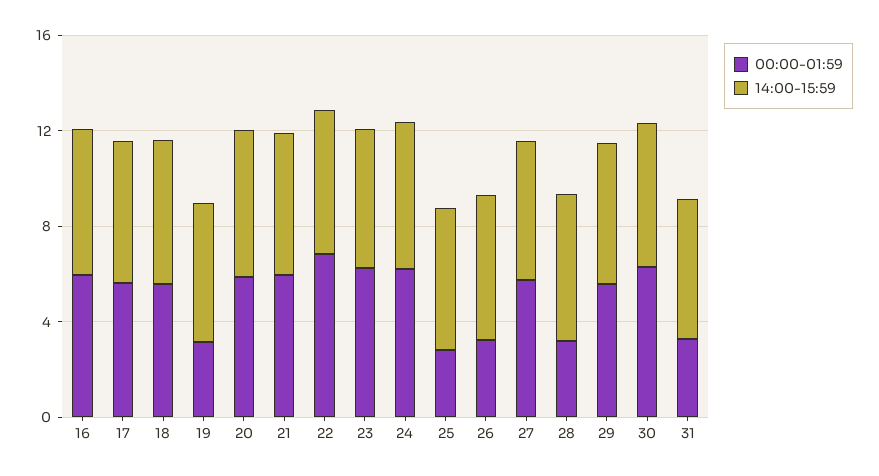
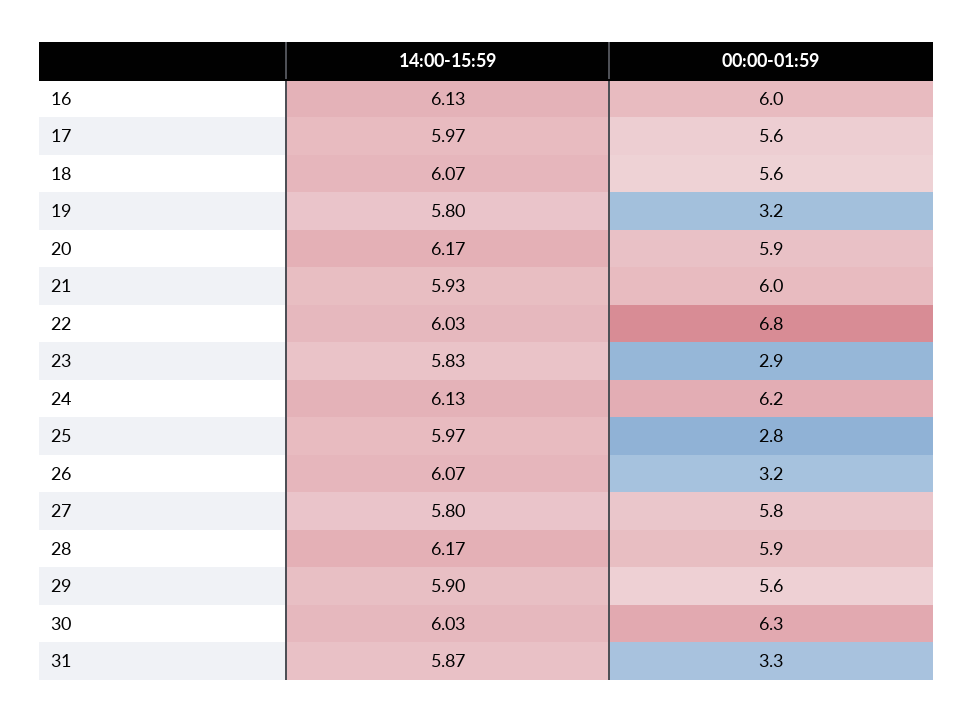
  {
    "00:00-01:59": {
      "16": 6,
      "17": 5.6,
      "18": 5.6,
      "19": 3.2,
      "20": 5.9,
      "21": 6,
      "22": 6.8,
-     "23": 6,
+     "23": 2.9,
      "24": 6.2,
      "25": 2.8,
      "26": 3.2,
      "27": 5.8,
-     "28": 3,
+     "28": 5.9,
      "29": 5.6,
      "30": 6.3,
      "31": 3.3
    },
    "14:00-15:59": {
      "16": 6.13,
      "17": 5.97,
      "18": 6.07,
      "19": 5.8,
      "20": 6.17,
      "21": 5.93,
      "22": 6.03,
      "23": 5.83,
      "24": 6.13,
      "25": 5.97,
      "26": 6.07,
      "27": 5.8,
      "28": 6.17,
      "29": 5.9,
      "30": 6.03,
      "31": 5.87
    }
  }

